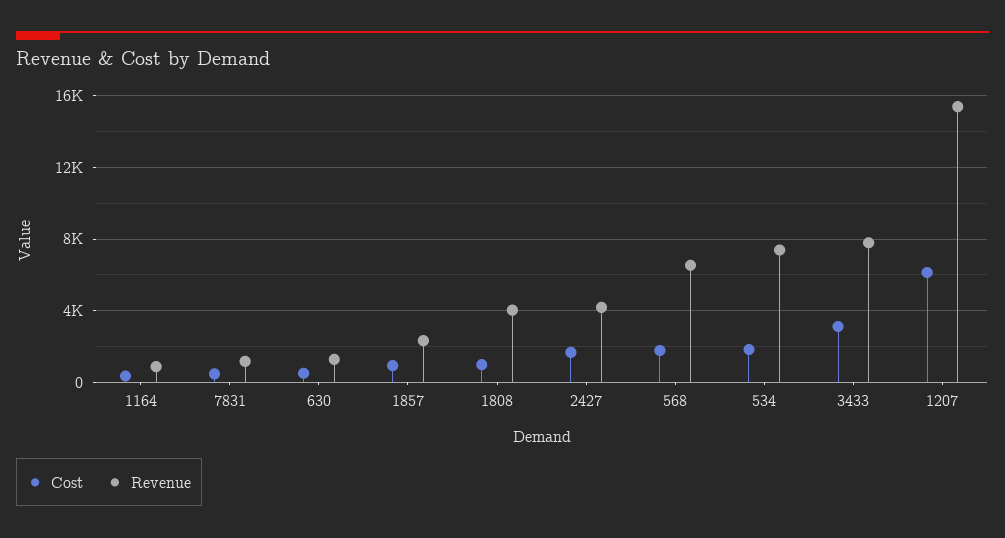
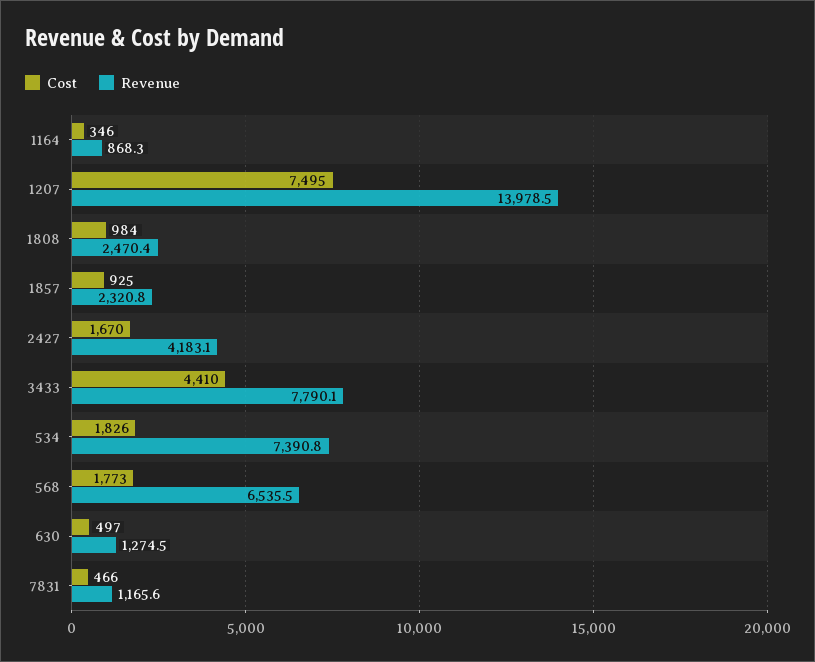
  {
    "Cost": {
      "1164": 346,
      "7831": 466,
      "630": 497,
      "1857": 925,
      "1808": 984,
      "2427": 1670,
      "568": 1773,
      "534": 1826,
-     "3433": 3000,
+     "3433": 4410,
-     "1207": 6000
+     "1207": 7495
    },
    "Revenue": {
      "1164": 868.3,
      "7831": 1165.6,
      "630": 1274.5,
      "1857": 2320.8,
-     "1808": 4000,
+     "1808": 2470.4,
      "2427": 4183.1,
      "568": 6535.5,
      "534": 7390.8,
      "3433": 7790.1,
-     "1207": 15500
+     "1207": 13978.5
    }
  }

